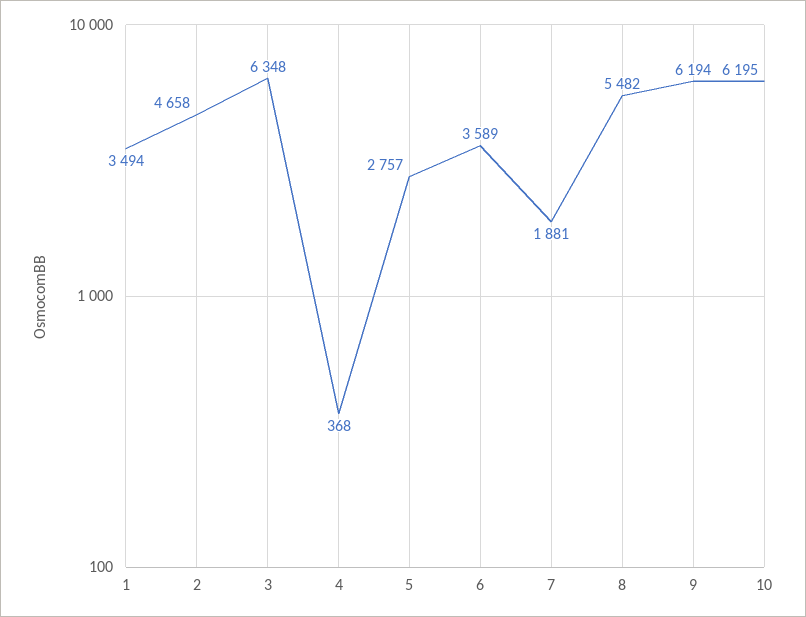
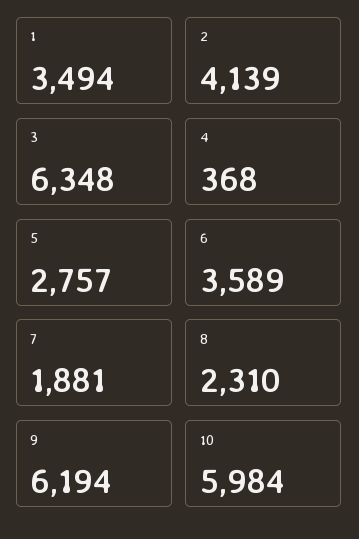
  {
    "1": 3494,
-   "2": 4658,
+   "2": 4139,
    "3": 6348,
    "4": 368,
    "5": 2757,
    "6": 3589,
    "7": 1881,
-   "8": 5482,
+   "8": 2310,
    "9": 6194,
-   "10": 6195
+   "10": 5984
  }

